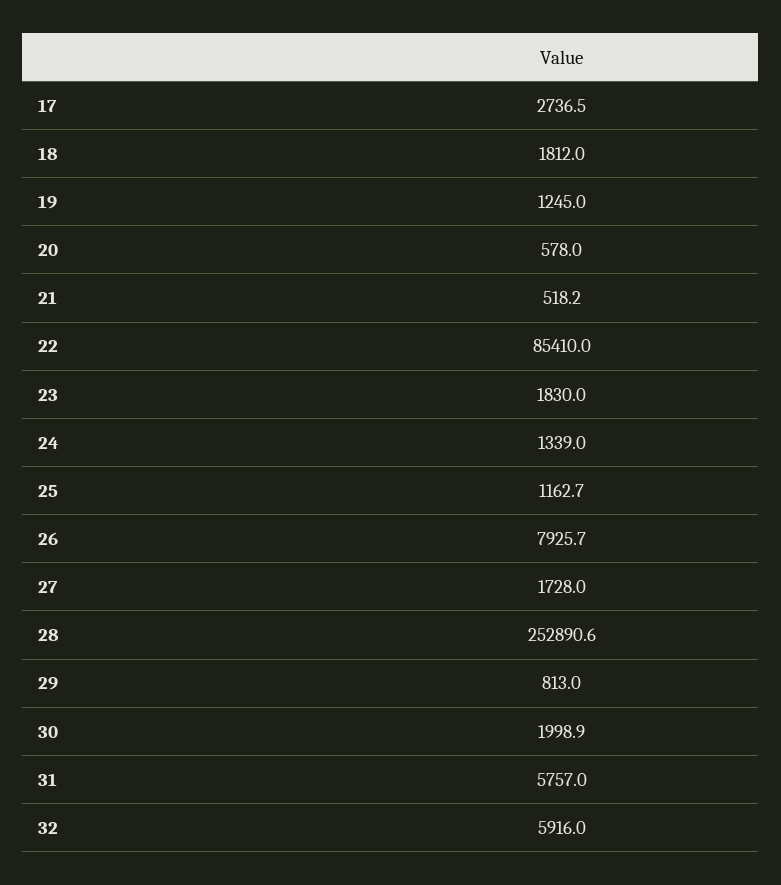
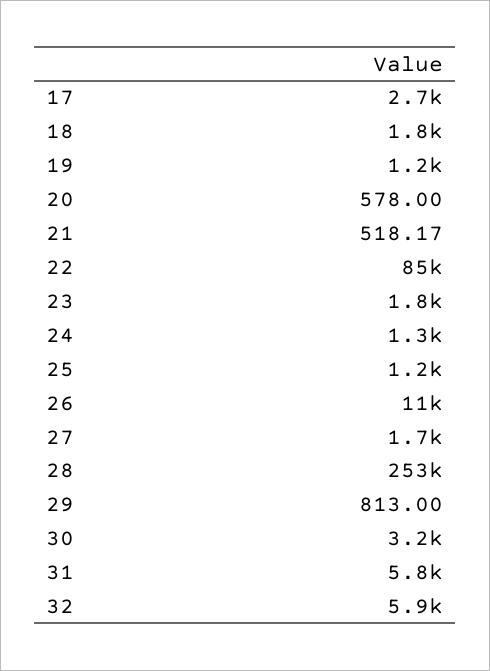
  {
    "17": 2736.5,
    "18": 1812,
    "19": 1245,
    "20": 578,
    "21": 518.17,
    "22": 85410,
    "23": 1830,
    "24": 1339,
    "25": 1162.7,
-   "26": 7925.7,
+   "26": 11000,
    "27": 1728,
    "28": 252890.6,
    "29": 813,
-   "30": 1998.9,
+   "30": 3200,
    "31": 5757,
    "32": 5916
  }

